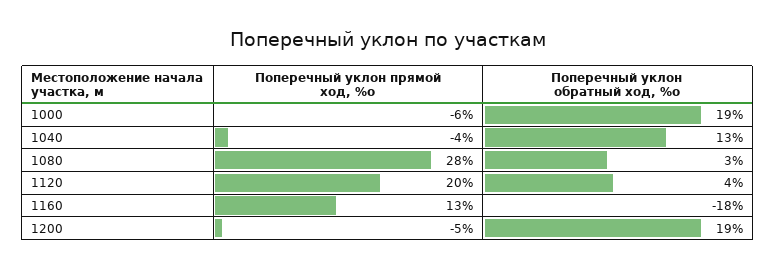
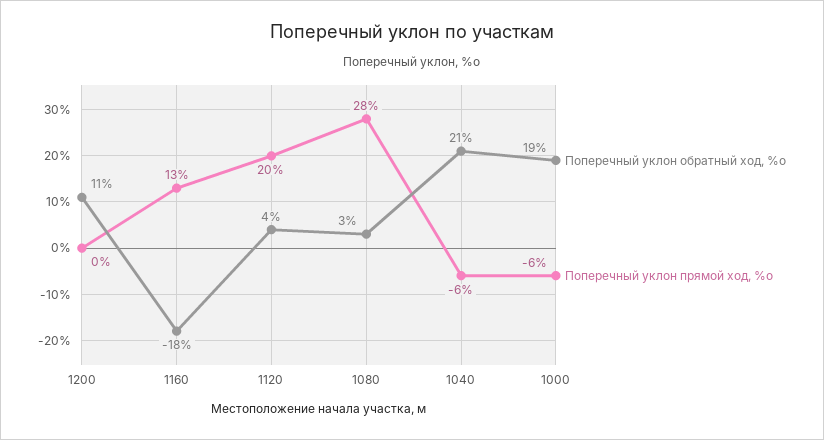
  {
    "Поперечный уклон прямой ход, %о": {
      "1000": -6,
-     "1040": -4,
+     "1040": -6,
      "1080": 28,
      "1120": 20,
      "1160": 13,
-     "1200": -5
+     "1200": 0
    },
    "Поперечный уклон обратный ход, %о": {
      "1000": 19,
-     "1040": 13,
+     "1040": 21,
      "1080": 3,
      "1120": 4,
      "1160": -18,
-     "1200": 19
+     "1200": 11
    }
  }

